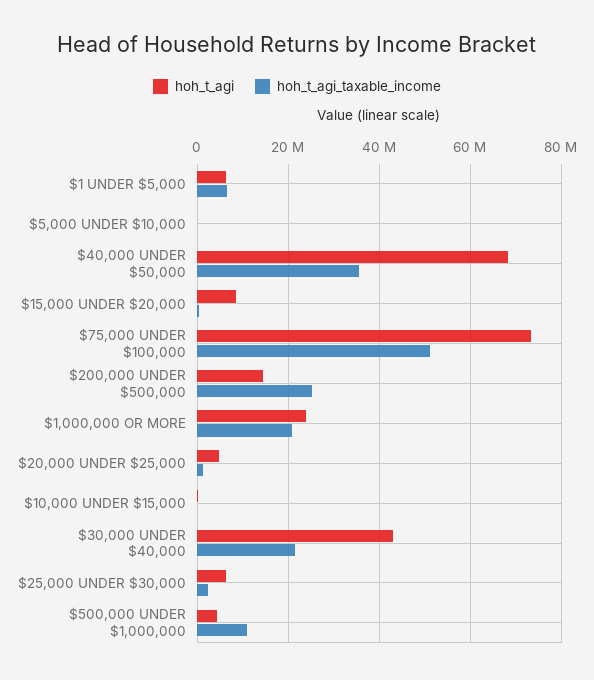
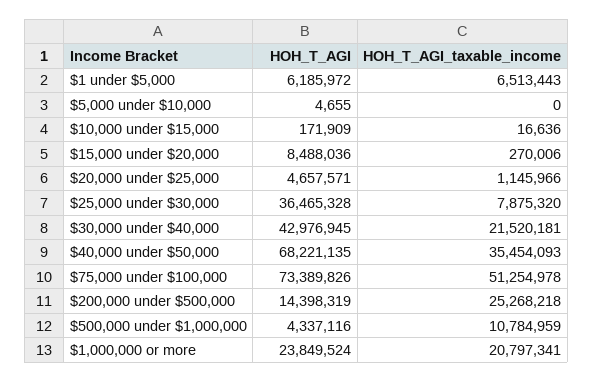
  {
    "hoh_t_agi": {
      "$1 UNDER $5,000": 6185972,
      "$5,000 UNDER $10,000": 4655,
      "$40,000 UNDER $50,000": 68221135,
      "$15,000 UNDER $20,000": 8488036,
      "$75,000 UNDER $100,000": 73389826,
      "$200,000 UNDER $500,000": 14398319,
      "$1,000,000 OR MORE": 23849524,
      "$20,000 UNDER $25,000": 4657571,
      "$10,000 UNDER $15,000": 171909,
      "$30,000 UNDER $40,000": 42976945,
-     "$25,000 UNDER $30,000": 6000000,
+     "$25,000 UNDER $30,000": 36465328,
      "$500,000 UNDER $1,000,000": 4337116
    },
    "hoh_t_agi_taxable_income": {
      "$1 UNDER $5,000": 6513443,
      "$5,000 UNDER $10,000": 0,
      "$40,000 UNDER $50,000": 35454093,
      "$15,000 UNDER $20,000": 270006,
      "$75,000 UNDER $100,000": 51254978,
      "$200,000 UNDER $500,000": 25268218,
      "$1,000,000 OR MORE": 20797341,
      "$20,000 UNDER $25,000": 1145966,
      "$10,000 UNDER $15,000": 16636,
      "$30,000 UNDER $40,000": 21520181,
-     "$25,000 UNDER $30,000": 2000000,
+     "$25,000 UNDER $30,000": 7875320,
      "$500,000 UNDER $1,000,000": 10784959
    }
  }

